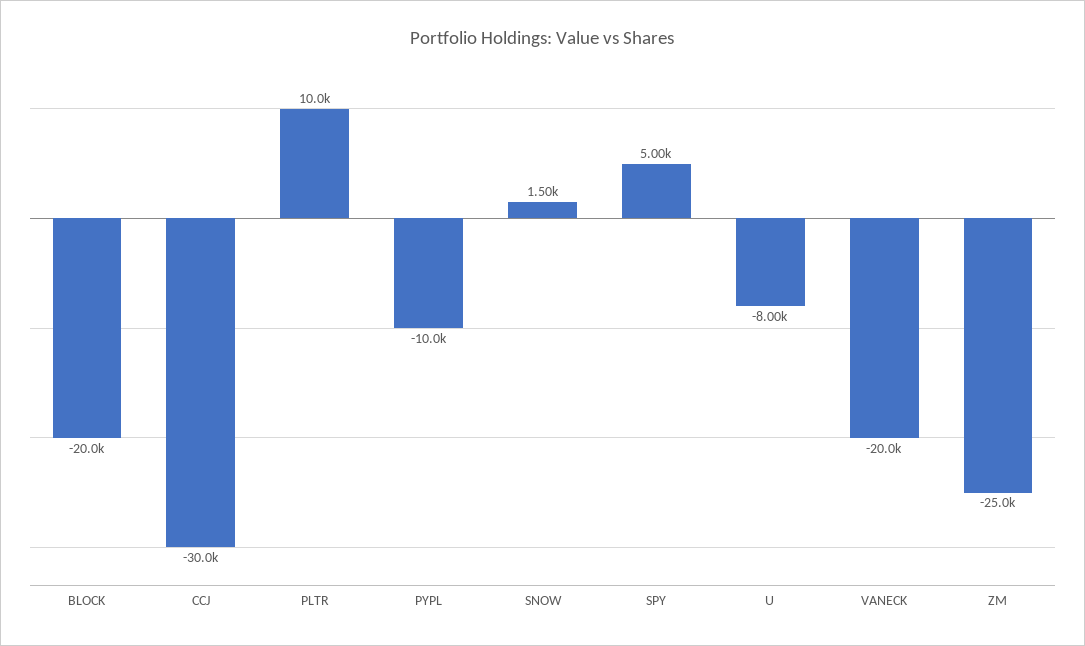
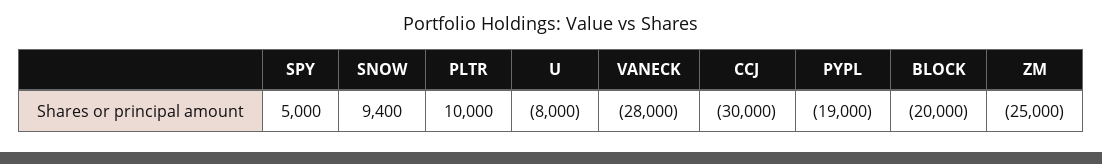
  {
    "BLOCK": -20000,
    "CCJ": -30000,
    "PLTR": 10000,
-   "PYPL": -10000,
+   "PYPL": -19000,
-   "SNOW": 1500,
+   "SNOW": 9400,
    "SPY": 5000,
    "U": -8000,
-   "VANECK": -20000,
+   "VANECK": -28000,
    "ZM": -25000
  }

